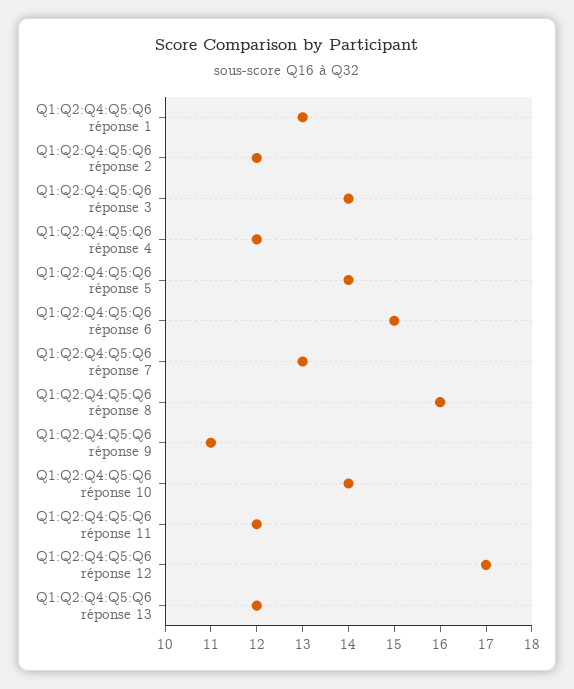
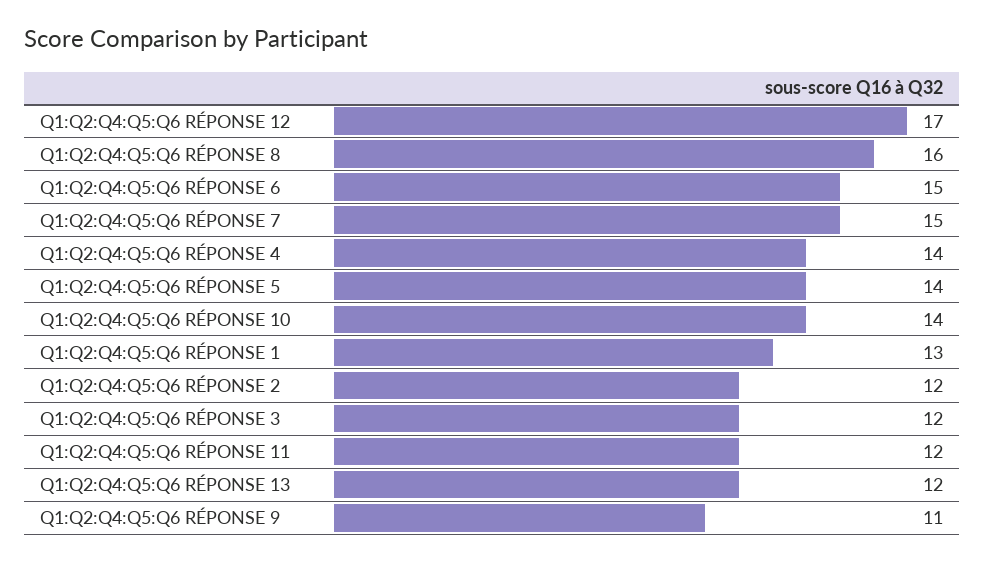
  {
    "Q1:Q2:Q4:Q5:Q6 réponse 1": 13,
    "Q1:Q2:Q4:Q5:Q6 réponse 2": 12,
-   "Q1:Q2:Q4:Q5:Q6 réponse 3": 14,
+   "Q1:Q2:Q4:Q5:Q6 réponse 3": 12,
-   "Q1:Q2:Q4:Q5:Q6 réponse 4": 12,
+   "Q1:Q2:Q4:Q5:Q6 réponse 4": 14,
    "Q1:Q2:Q4:Q5:Q6 réponse 5": 14,
    "Q1:Q2:Q4:Q5:Q6 réponse 6": 15,
-   "Q1:Q2:Q4:Q5:Q6 réponse 7": 13,
+   "Q1:Q2:Q4:Q5:Q6 réponse 7": 15,
    "Q1:Q2:Q4:Q5:Q6 réponse 8": 16,
    "Q1:Q2:Q4:Q5:Q6 réponse 9": 11,
    "Q1:Q2:Q4:Q5:Q6 réponse 10": 14,
    "Q1:Q2:Q4:Q5:Q6 réponse 11": 12,
    "Q1:Q2:Q4:Q5:Q6 réponse 12": 17,
    "Q1:Q2:Q4:Q5:Q6 réponse 13": 12
  }

